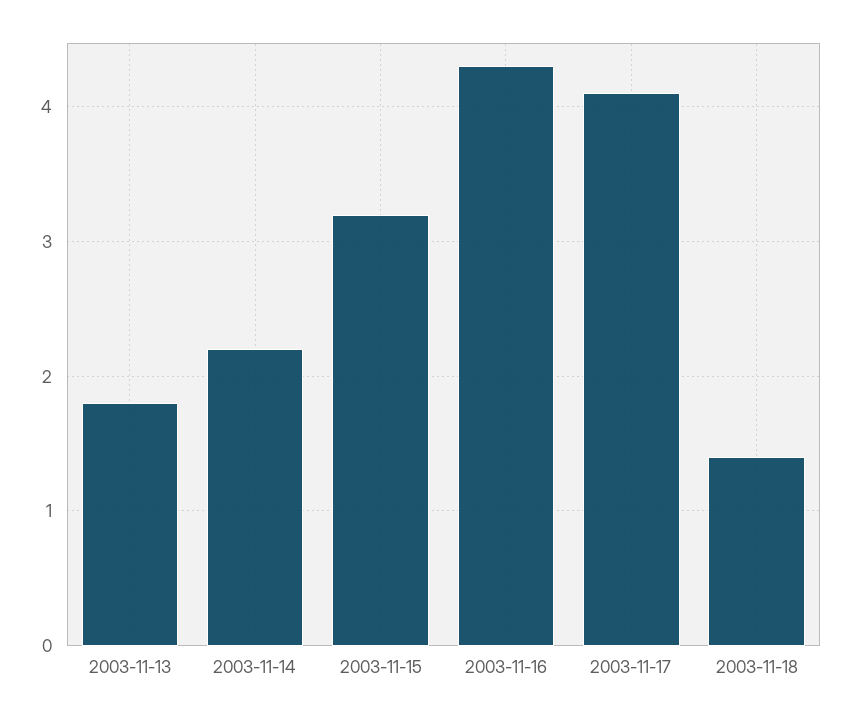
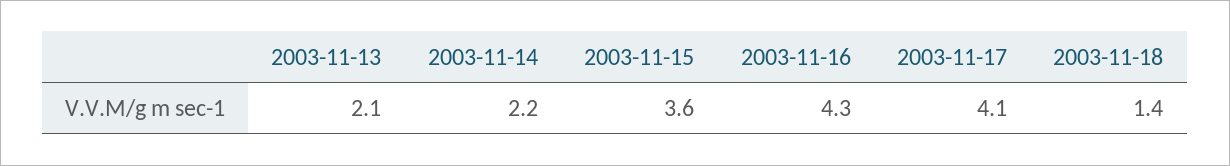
  {
-   "2003-11-13": 1.8,
+   "2003-11-13": 2.1,
    "2003-11-14": 2.2,
-   "2003-11-15": 3.2,
+   "2003-11-15": 3.6,
    "2003-11-16": 4.3,
    "2003-11-17": 4.1,
    "2003-11-18": 1.4
  }

